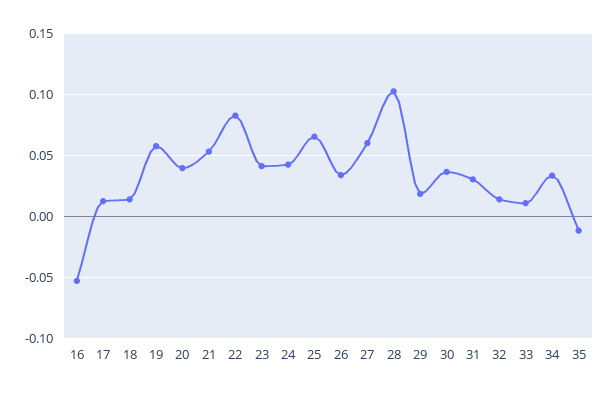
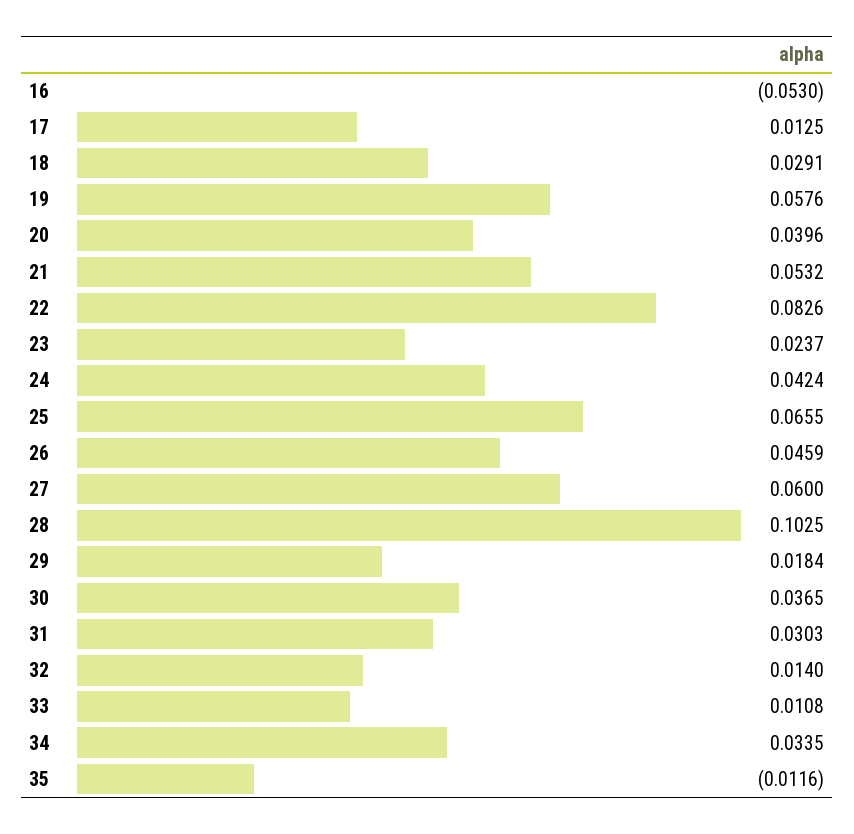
  {
    "16": -0.053,
    "17": 0.0125,
-   "18": 0.015,
+   "18": 0.0291,
    "19": 0.0576,
    "20": 0.0396,
    "21": 0.0532,
    "22": 0.0826,
-   "23": 0.04,
+   "23": 0.0237,
    "24": 0.0424,
    "25": 0.0655,
-   "26": 0.035,
+   "26": 0.0459,
    "27": 0.06,
    "28": 0.1025,
    "29": 0.0184,
    "30": 0.0365,
    "31": 0.0303,
    "32": 0.014,
    "33": 0.0108,
    "34": 0.0335,
    "35": -0.0116
  }

